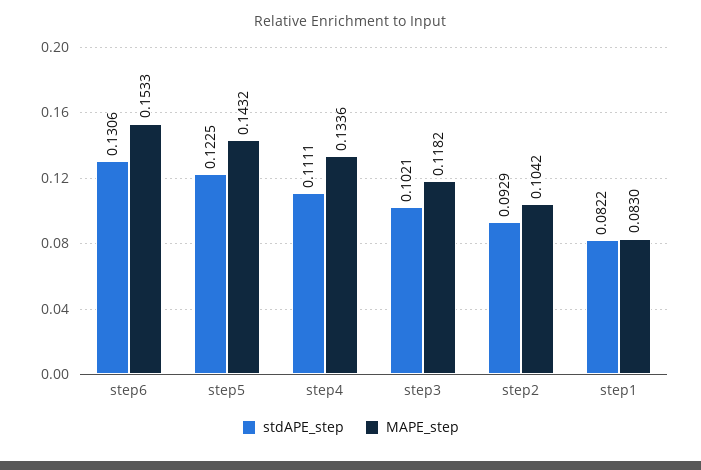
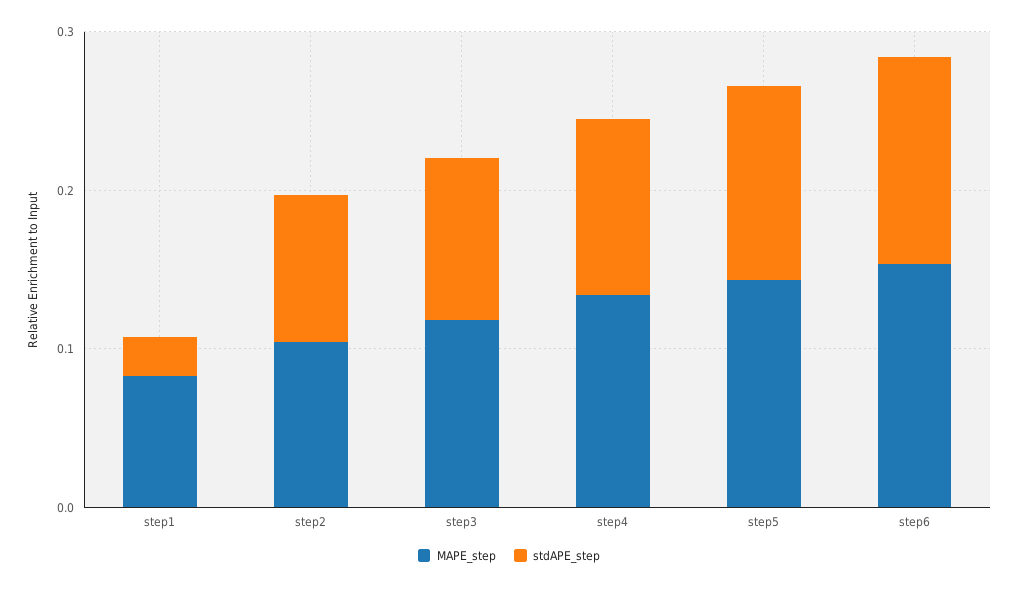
  {
    "stdAPE_step": {
      "step6": 0.1306,
      "step5": 0.1225,
      "step4": 0.1111,
      "step3": 0.1021,
      "step2": 0.0929,
-     "step1": 0.0822
+     "step1": 0.02
    },
    "MAPE_step": {
      "step6": 0.1533,
      "step5": 0.1432,
      "step4": 0.1336,
      "step3": 0.1182,
      "step2": 0.1042,
      "step1": 0.083
    }
  }

